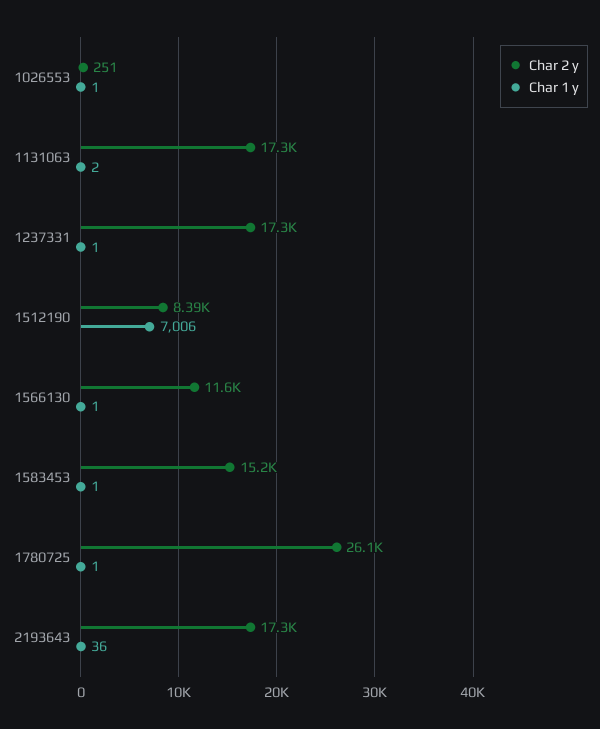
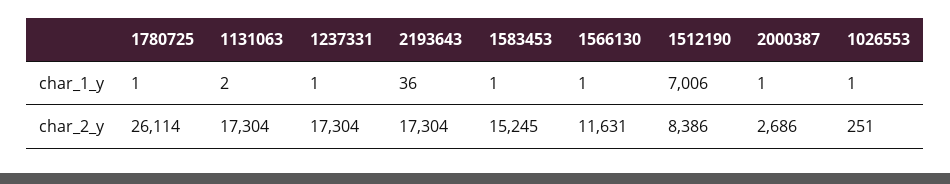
  {
    "Char 2 y": {
      "1026553": 251,
      "1131063": 17304,
      "1237331": 17304,
      "1512190": 8386,
      "1566130": 11631,
      "1583453": 15245,
      "1780725": 26114,
-     "2193643": 17304
+     "2193643": 17304,
+     "2000387": 2686
    },
    "Char 1 y": {
      "1026553": 1,
      "1131063": 2,
      "1237331": 1,
      "1512190": 7006,
      "1566130": 1,
      "1583453": 1,
      "1780725": 1,
-     "2193643": 36
+     "2193643": 36,
+     "2000387": 1
    }
  }

